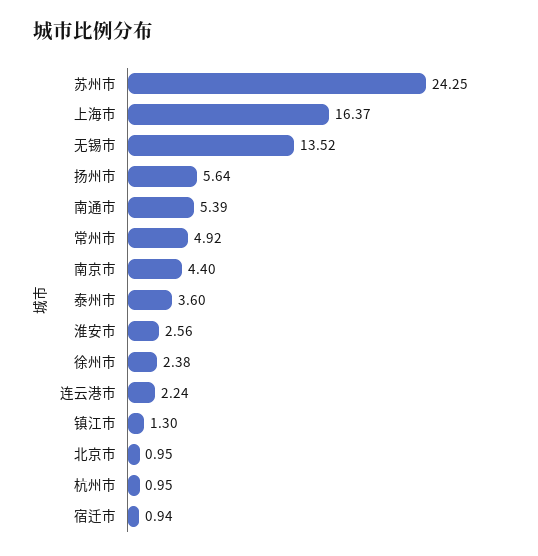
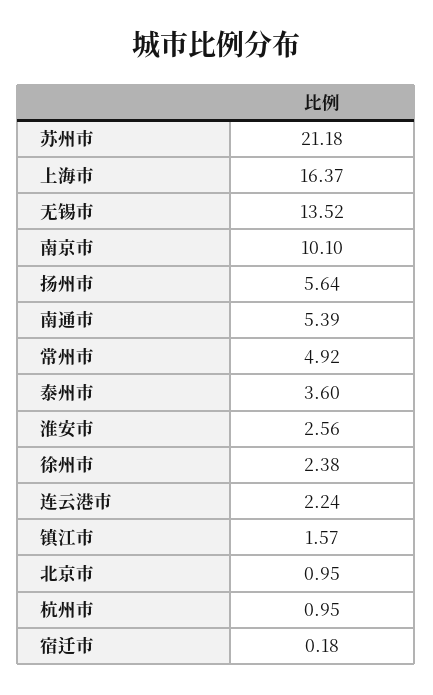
  {
-   "苏州市": 24.25,
+   "苏州市": 21.18,
    "上海市": 16.37,
    "无锡市": 13.52,
    "扬州市": 5.64,
    "南通市": 5.39,
    "常州市": 4.92,
-   "南京市": 4.4,
+   "南京市": 10.1,
    "泰州市": 3.6,
    "淮安市": 2.56,
    "徐州市": 2.38,
    "连云港市": 2.24,
-   "镇江市": 1.3,
+   "镇江市": 1.57,
    "北京市": 0.95,
    "杭州市": 0.95,
-   "宿迁市": 0.94
+   "宿迁市": 0.18
  }

